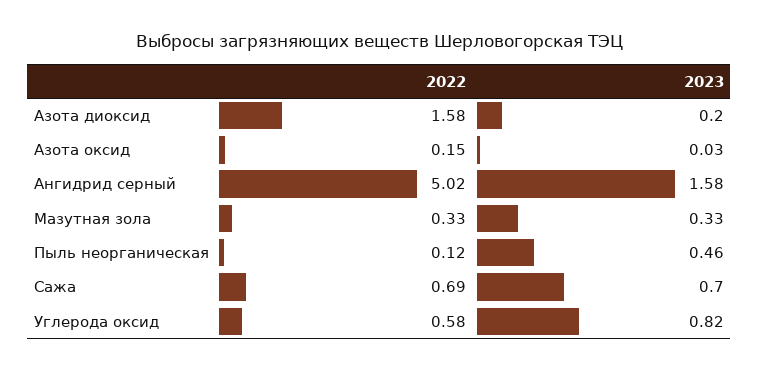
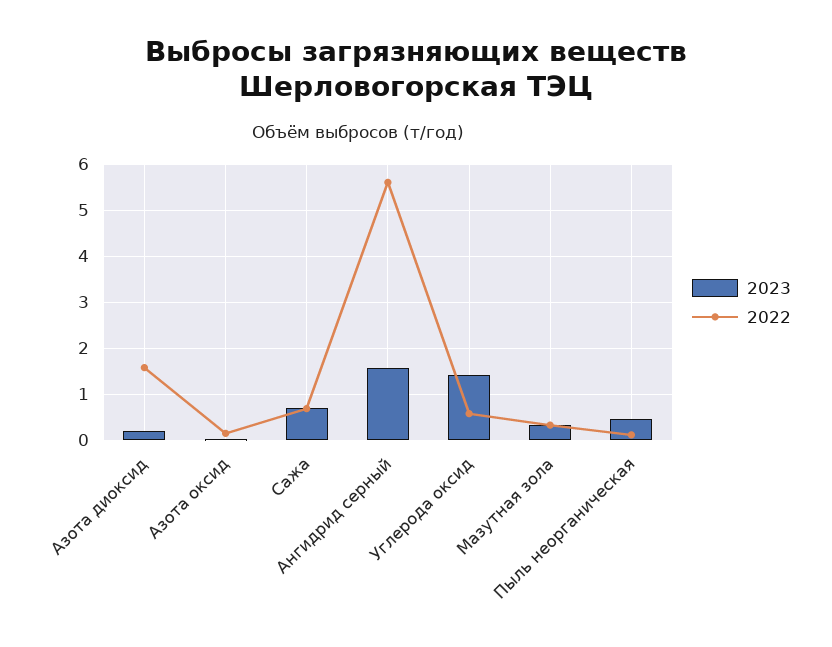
  {
    "2022": {
      "Азота диоксид": 1.58,
      "Азота оксид": 0.15,
-     "Ангидрид серный": 5.02,
+     "Ангидрид серный": 5.6,
      "Мазутная зола": 0.33,
      "Пыль неорганическая": 0.12,
      "Сажа": 0.69,
      "Углерода оксид": 0.58
    },
    "2023": {
      "Азота диоксид": 0.2,
      "Азота оксид": 0.03,
      "Ангидрид серный": 1.58,
      "Мазутная зола": 0.33,
      "Пыль неорганическая": 0.46,
      "Сажа": 0.7,
-     "Углерода оксид": 0.82
+     "Углерода оксид": 1.4
    }
  }

